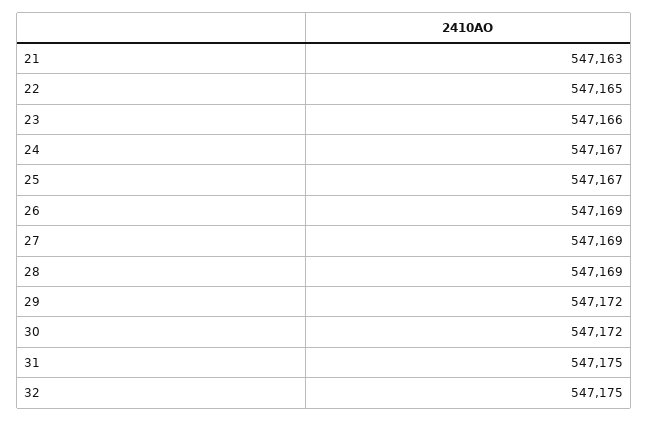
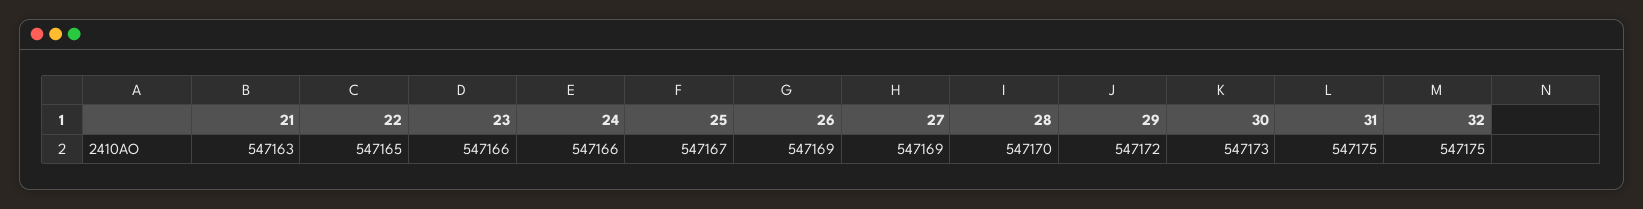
  {
    "21": 547163,
    "22": 547165,
    "23": 547166,
-   "24": 547167,
+   "24": 547166,
    "25": 547167,
    "26": 547169,
    "27": 547169,
-   "28": 547169,
+   "28": 547170,
    "29": 547172,
-   "30": 547172,
+   "30": 547173,
    "31": 547175,
    "32": 547175
  }

